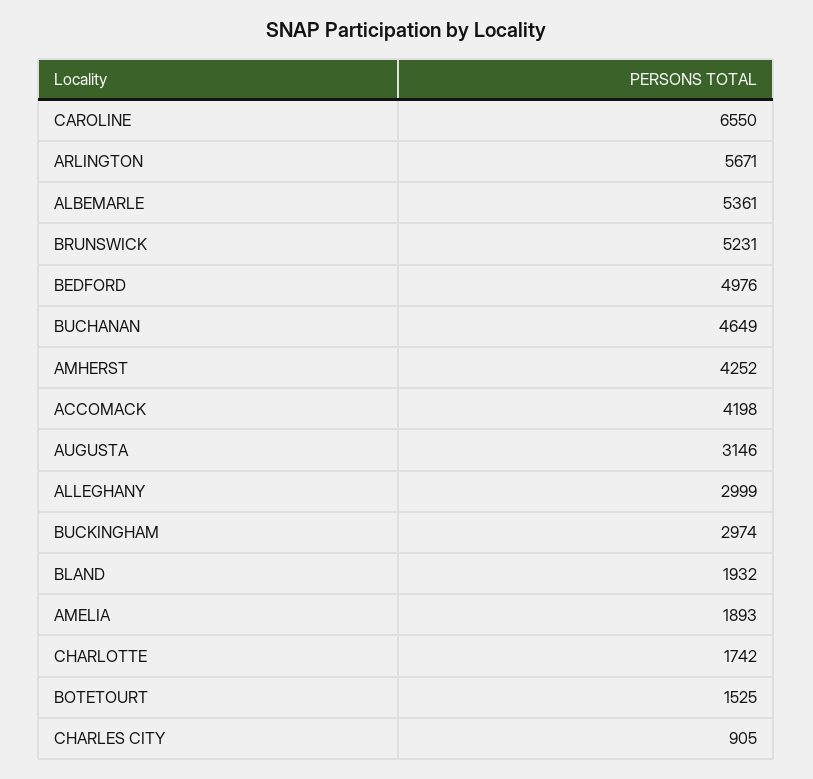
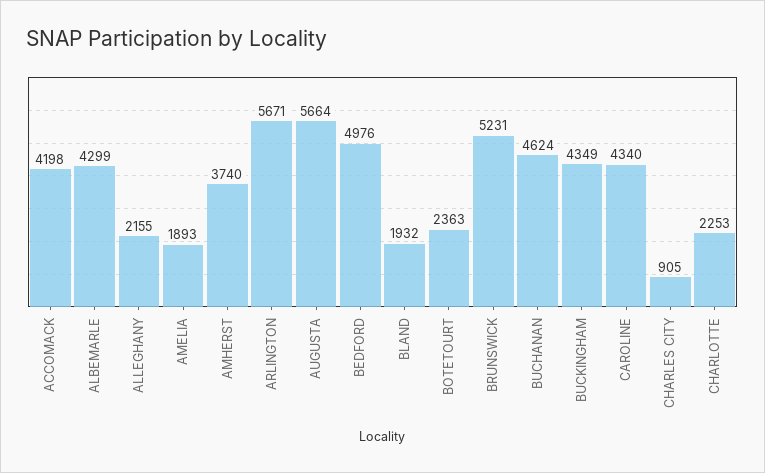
  {
-   "CAROLINE": 6550,
+   "CAROLINE": 4340,
    "ARLINGTON": 5671,
-   "ALBEMARLE": 5361,
+   "ALBEMARLE": 4299,
    "BRUNSWICK": 5231,
    "BEDFORD": 4976,
-   "BUCHANAN": 4649,
+   "BUCHANAN": 4624,
-   "AMHERST": 4252,
+   "AMHERST": 3740,
    "ACCOMACK": 4198,
-   "AUGUSTA": 3146,
+   "AUGUSTA": 5664,
-   "ALLEGHANY": 2999,
+   "ALLEGHANY": 2155,
-   "BUCKINGHAM": 2974,
+   "BUCKINGHAM": 4349,
    "BLAND": 1932,
    "AMELIA": 1893,
-   "CHARLOTTE": 1742,
+   "CHARLOTTE": 2253,
-   "BOTETOURT": 1525,
+   "BOTETOURT": 2363,
    "CHARLES CITY": 905
  }

